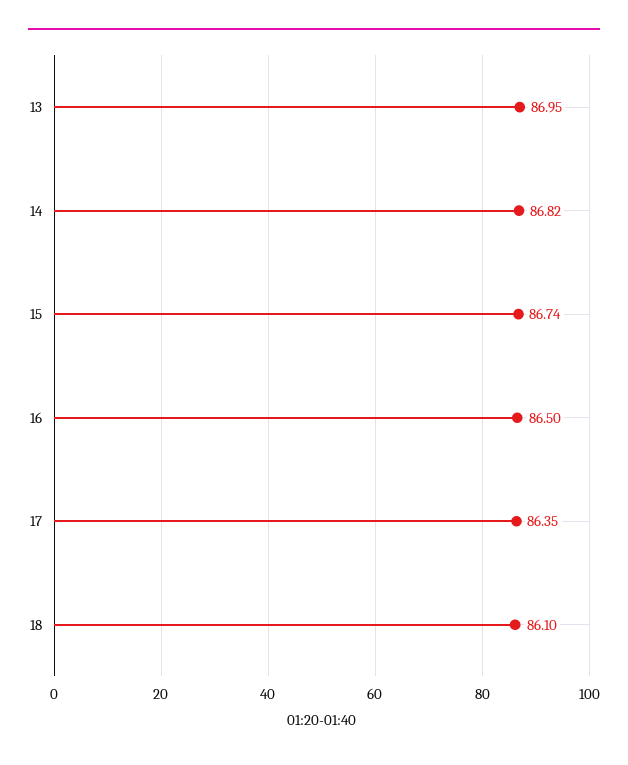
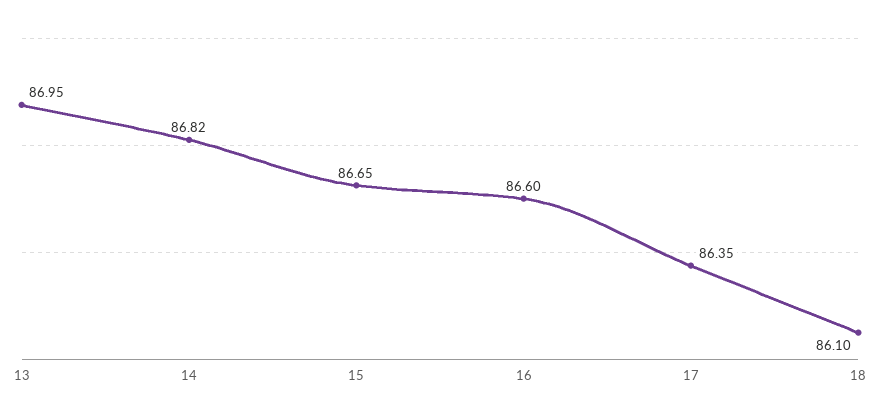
  {
    "13": 86.95,
    "14": 86.82,
-   "15": 86.74,
+   "15": 86.65,
-   "16": 86.5,
+   "16": 86.6,
    "17": 86.35,
    "18": 86.1
  }

